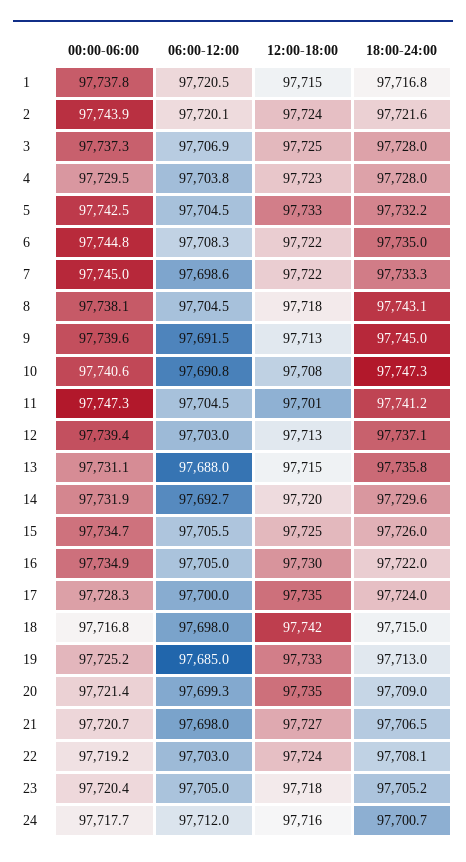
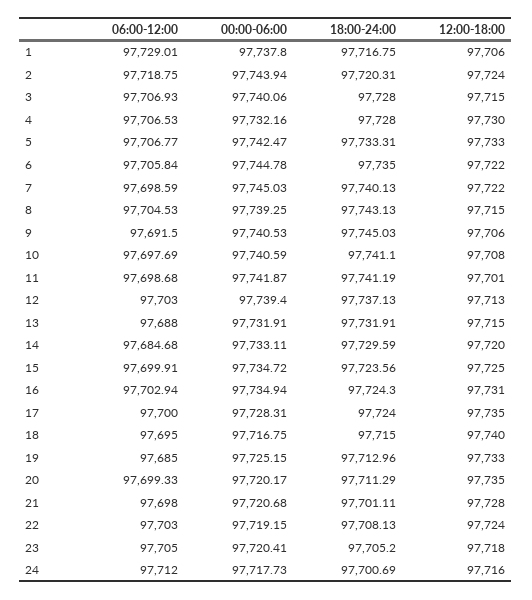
  {
    "00:00-06:00": {
      "1": 97737.8,
      "2": 97743.94,
-     "3": 97737.3,
+     "3": 97740.06,
-     "4": 97729.5,
+     "4": 97732.16,
      "5": 97742.47,
      "6": 97744.78,
      "7": 97745.03,
-     "8": 97738.1,
+     "8": 97739.25,
-     "9": 97739.6,
+     "9": 97740.53,
      "10": 97740.59,
-     "11": 97747.3,
+     "11": 97741.87,
      "12": 97739.4,
-     "13": 97731.1,
+     "13": 97731.91,
-     "14": 97731.9,
+     "14": 97733.11,
      "15": 97734.72,
      "16": 97734.94,
      "17": 97728.31,
      "18": 97716.75,
      "19": 97725.15,
-     "20": 97721.4,
+     "20": 97720.17,
      "21": 97720.68,
      "22": 97719.15,
      "23": 97720.41,
      "24": 97717.73
    },
    "06:00-12:00": {
-     "1": 97720.5,
+     "1": 97729.01,
-     "2": 97720.1,
+     "2": 97718.75,
      "3": 97706.93,
-     "4": 97703.8,
+     "4": 97706.53,
-     "5": 97704.5,
+     "5": 97706.77,
-     "6": 97708.3,
+     "6": 97705.84,
      "7": 97698.59,
      "8": 97704.53,
      "9": 97691.5,
-     "10": 97690.8,
+     "10": 97697.69,
-     "11": 97704.5,
+     "11": 97698.68,
      "12": 97703,
      "13": 97688,
-     "14": 97692.7,
+     "14": 97684.68,
-     "15": 97705.5,
+     "15": 97699.91,
-     "16": 97705,
+     "16": 97702.94,
      "17": 97700,
-     "18": 97698,
+     "18": 97695,
      "19": 97685,
      "20": 97699.33,
      "21": 97698,
      "22": 97703,
      "23": 97705,
      "24": 97712
    },
    "12:00-18:00": {
-     "1": 97715,
+     "1": 97706,
      "2": 97724,
-     "3": 97725,
+     "3": 97715,
-     "4": 97723,
+     "4": 97730,
      "5": 97733,
      "6": 97722,
      "7": 97722,
-     "8": 97718,
+     "8": 97715,
-     "9": 97713,
+     "9": 97706,
      "10": 97708,
      "11": 97701,
      "12": 97713,
      "13": 97715,
      "14": 97720,
      "15": 97725,
-     "16": 97730,
+     "16": 97731,
      "17": 97735,
-     "18": 97742,
+     "18": 97740,
      "19": 97733,
      "20": 97735,
-     "21": 97727,
+     "21": 97728,
      "22": 97724,
      "23": 97718,
      "24": 97716
    },
    "18:00-24:00": {
      "1": 97716.75,
-     "2": 97721.6,
+     "2": 97720.31,
      "3": 97728,
      "4": 97728,
-     "5": 97732.2,
+     "5": 97733.31,
      "6": 97735,
-     "7": 97733.3,
+     "7": 97740.13,
      "8": 97743.13,
      "9": 97745.03,
-     "10": 97747.3,
+     "10": 97741.1,
      "11": 97741.19,
      "12": 97737.13,
-     "13": 97735.8,
+     "13": 97731.91,
      "14": 97729.59,
-     "15": 97726,
+     "15": 97723.56,
-     "16": 97722,
+     "16": 97724.3,
      "17": 97724,
      "18": 97715,
      "19": 97712.96,
-     "20": 97709,
+     "20": 97711.29,
-     "21": 97706.5,
+     "21": 97701.11,
      "22": 97708.13,
      "23": 97705.2,
      "24": 97700.69
    }
  }

